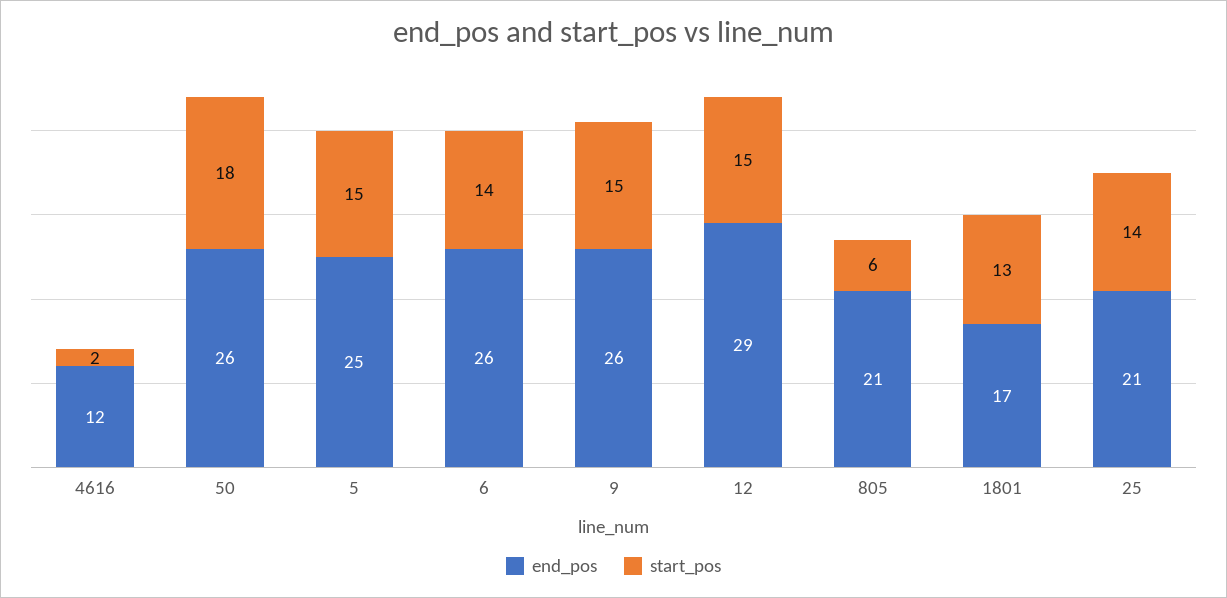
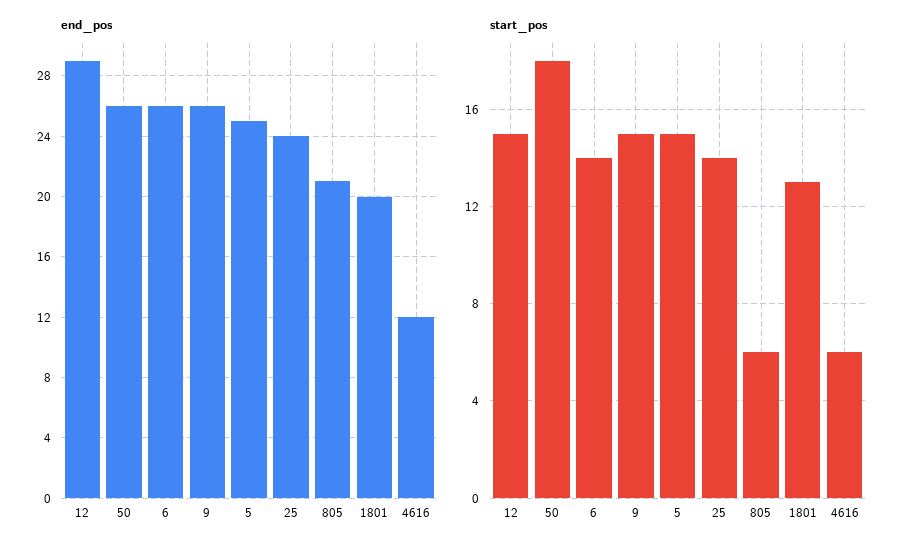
  {
    "end_pos": {
      "4616": 12,
      "50": 26,
      "5": 25,
      "6": 26,
      "9": 26,
      "12": 29,
      "805": 21,
-     "1801": 17,
+     "1801": 20,
-     "25": 21
+     "25": 24
    },
    "start_pos": {
-     "4616": 2,
+     "4616": 6,
      "50": 18,
      "5": 15,
      "6": 14,
      "9": 15,
      "12": 15,
      "805": 6,
      "1801": 13,
      "25": 14
    }
  }

